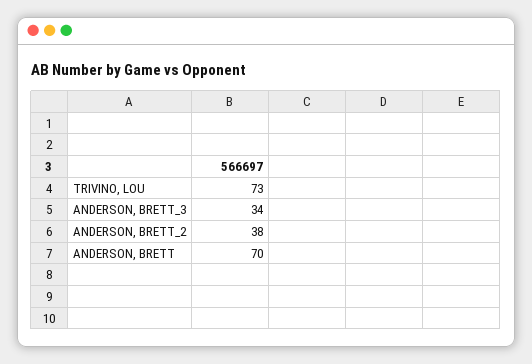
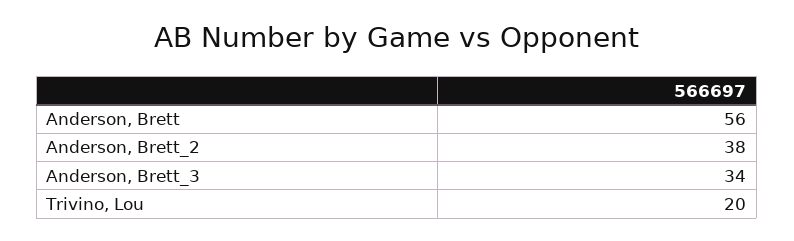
  {
-   "TRIVINO, LOU": 73,
+   "TRIVINO, LOU": 20,
    "ANDERSON, BRETT_3": 34,
    "ANDERSON, BRETT_2": 38,
-   "ANDERSON, BRETT": 70
+   "ANDERSON, BRETT": 56
  }

